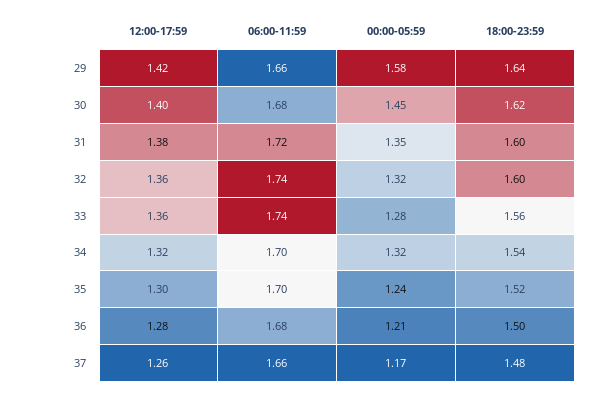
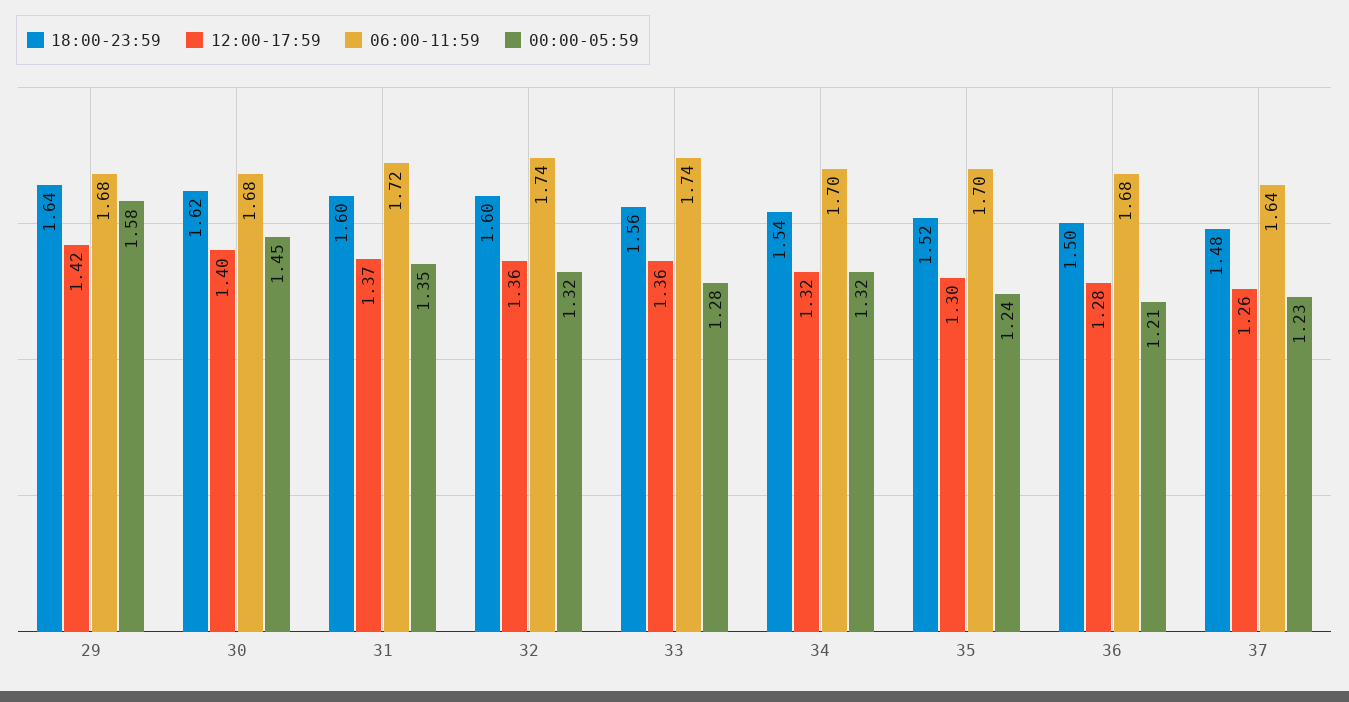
  {
    "12:00-17:59": {
      "29": 1.42,
      "30": 1.4,
-     "31": 1.38,
+     "31": 1.37,
      "32": 1.36,
      "33": 1.36,
      "34": 1.32,
      "35": 1.3,
      "36": 1.28,
      "37": 1.26
    },
    "06:00-11:59": {
-     "29": 1.66,
+     "29": 1.68,
      "30": 1.68,
      "31": 1.72,
      "32": 1.74,
      "33": 1.74,
      "34": 1.7,
      "35": 1.7,
      "36": 1.68,
-     "37": 1.66
+     "37": 1.64
    },
    "00:00-05:59": {
      "29": 1.58,
      "30": 1.45,
      "31": 1.35,
      "32": 1.32,
      "33": 1.28,
      "34": 1.32,
      "35": 1.24,
      "36": 1.21,
-     "37": 1.17
+     "37": 1.23
    },
    "18:00-23:59": {
      "29": 1.64,
      "30": 1.62,
      "31": 1.6,
      "32": 1.6,
      "33": 1.56,
      "34": 1.54,
      "35": 1.52,
      "36": 1.5,
      "37": 1.48
    }
  }

